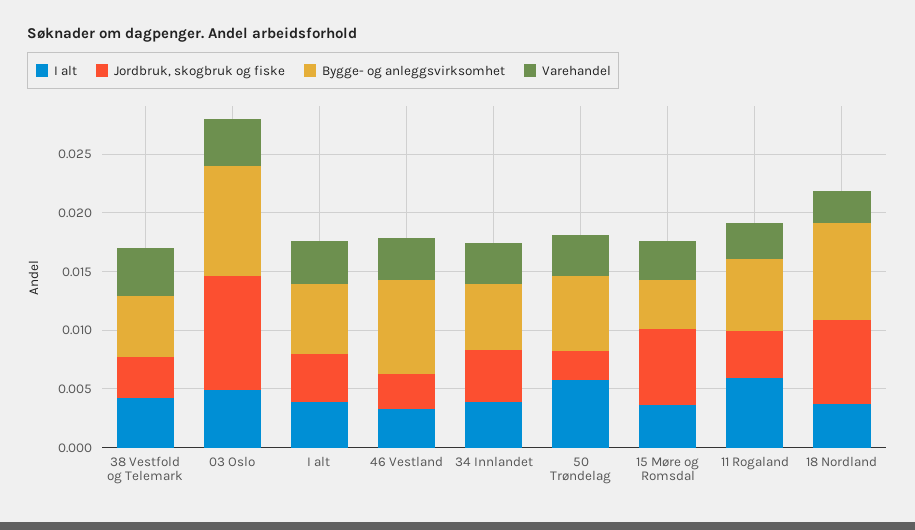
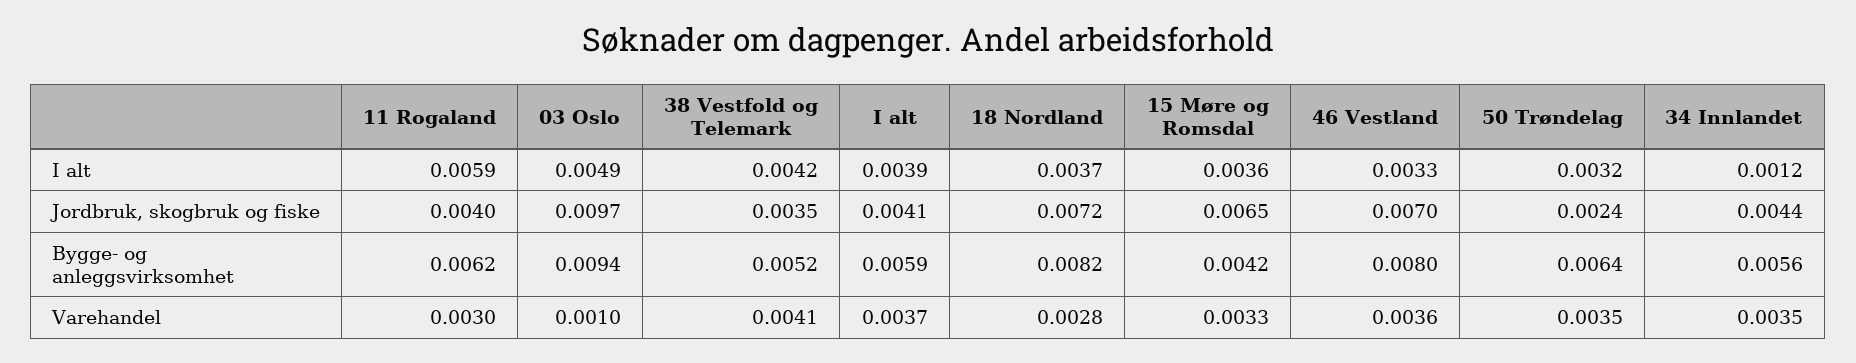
  {
    "I alt": {
      "38 Vestfold og Telemark": 0.0042,
      "03 Oslo": 0.0049,
      "I alt": 0.0039,
      "46 Vestland": 0.0033,
-     "34 Innlandet": 0.004,
+     "34 Innlandet": 0.0012,
-     "50 Trøndelag": 0.006,
+     "50 Trøndelag": 0.0032,
      "15 Møre og Romsdal": 0.0036,
      "11 Rogaland": 0.0059,
      "18 Nordland": 0.0037
    },
    "Jordbruk, skogbruk og fiske": {
      "38 Vestfold og Telemark": 0.0035,
      "03 Oslo": 0.0097,
      "I alt": 0.0041,
-     "46 Vestland": 0.003,
+     "46 Vestland": 0.007,
      "34 Innlandet": 0.0044,
      "50 Trøndelag": 0.0024,
      "15 Møre og Romsdal": 0.0065,
      "11 Rogaland": 0.004,
      "18 Nordland": 0.0072
    },
    "Bygge- og anleggsvirksomhet": {
      "38 Vestfold og Telemark": 0.0052,
      "03 Oslo": 0.0094,
      "I alt": 0.0059,
      "46 Vestland": 0.008,
      "34 Innlandet": 0.0056,
      "50 Trøndelag": 0.0064,
      "15 Møre og Romsdal": 0.0042,
      "11 Rogaland": 0.0062,
      "18 Nordland": 0.0082
    },
    "Varehandel": {
      "38 Vestfold og Telemark": 0.0041,
-     "03 Oslo": 0.004,
+     "03 Oslo": 0.001,
      "I alt": 0.0037,
      "46 Vestland": 0.0036,
      "34 Innlandet": 0.0035,
      "50 Trøndelag": 0.0035,
      "15 Møre og Romsdal": 0.0033,
      "11 Rogaland": 0.003,
      "18 Nordland": 0.0028
    }
  }

